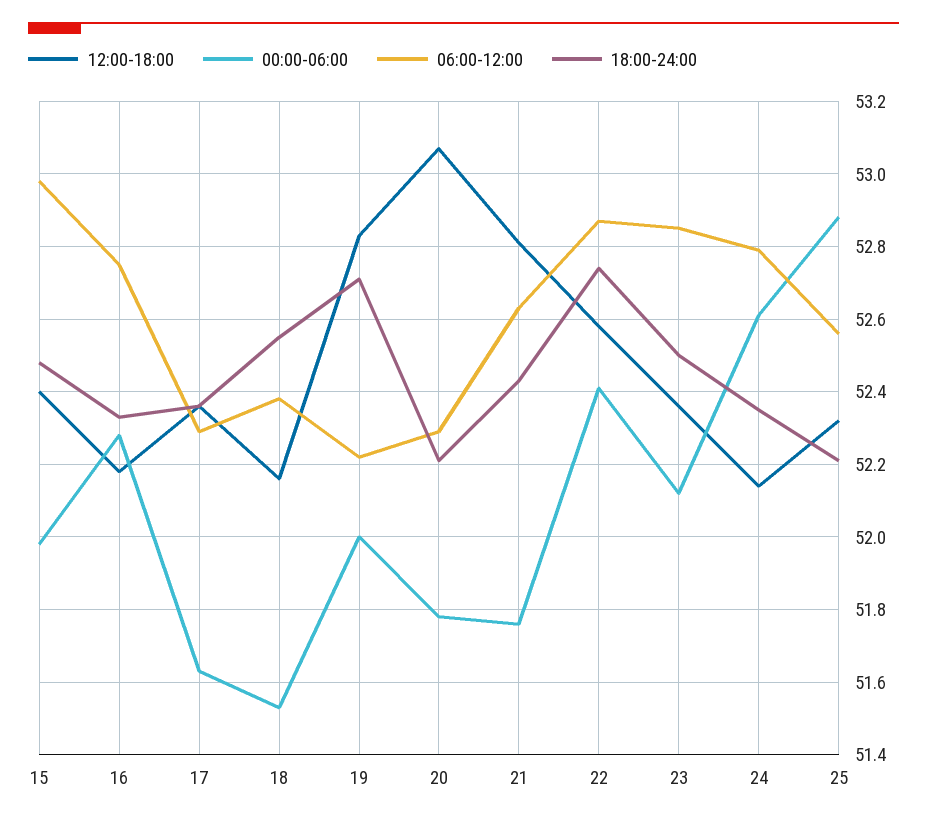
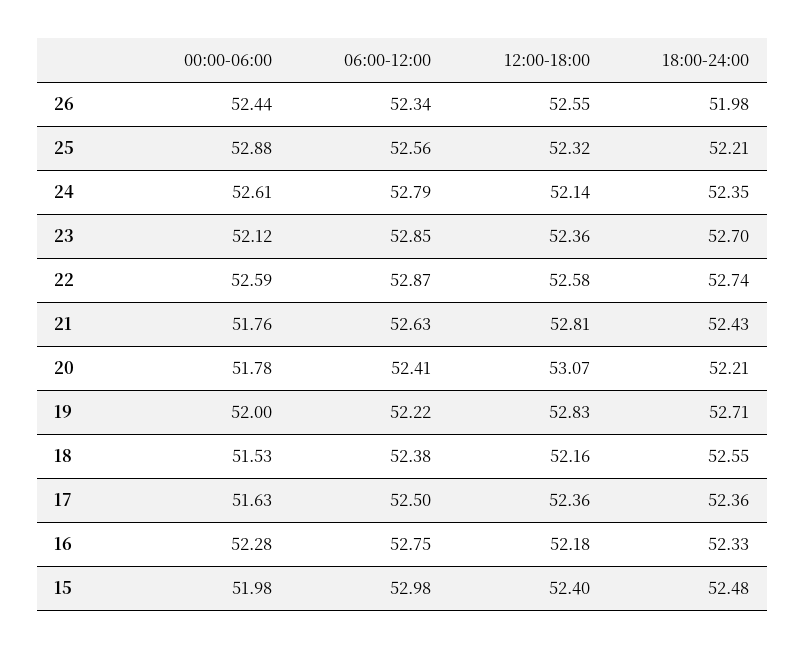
  {
    "12:00-18:00": {
      "15": 52.4,
      "16": 52.18,
      "17": 52.36,
      "18": 52.16,
      "19": 52.83,
      "20": 53.07,
      "21": 52.81,
      "22": 52.58,
      "23": 52.36,
      "24": 52.14,
-     "25": 52.32
+     "25": 52.32,
+     "26": 52.55
    },
    "00:00-06:00": {
      "15": 51.98,
      "16": 52.28,
      "17": 51.63,
      "18": 51.53,
      "19": 52,
      "20": 51.78,
      "21": 51.76,
-     "22": 52.4,
+     "22": 52.59,
      "23": 52.12,
      "24": 52.61,
-     "25": 52.88
+     "25": 52.88,
+     "26": 52.44
    },
    "06:00-12:00": {
      "15": 52.98,
      "16": 52.75,
-     "17": 52.3,
+     "17": 52.5,
      "18": 52.38,
      "19": 52.22,
-     "20": 52.3,
+     "20": 52.41,
      "21": 52.63,
      "22": 52.87,
      "23": 52.85,
      "24": 52.79,
-     "25": 52.56
+     "25": 52.56,
+     "26": 52.34
    },
    "18:00-24:00": {
      "15": 52.48,
      "16": 52.33,
      "17": 52.36,
      "18": 52.55,
      "19": 52.71,
      "20": 52.21,
      "21": 52.43,
      "22": 52.74,
-     "23": 52.5,
+     "23": 52.7,
      "24": 52.35,
-     "25": 52.21
+     "25": 52.21,
+     "26": 51.98
    }
  }

